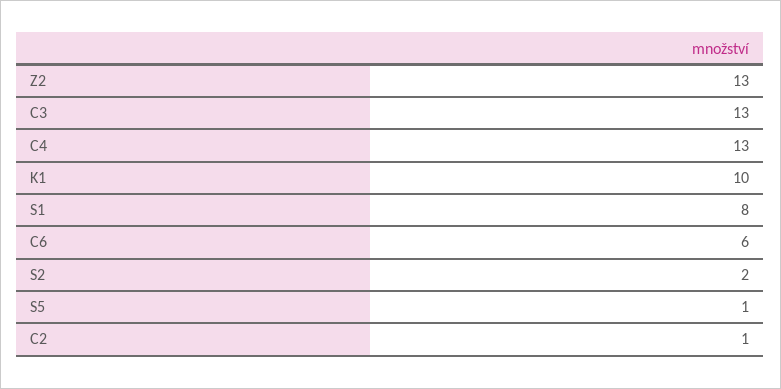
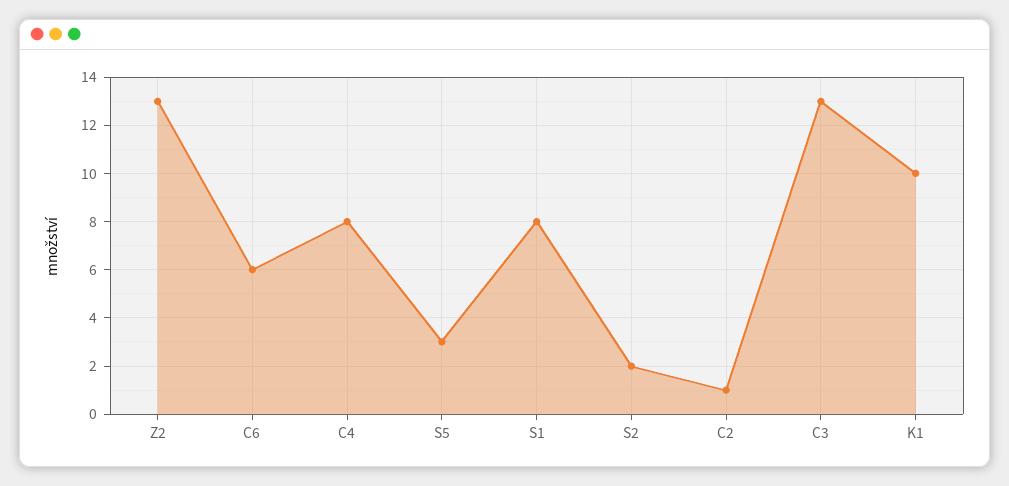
  {
    "Z2": 13,
    "C3": 13,
-   "C4": 13,
+   "C4": 8,
    "K1": 10,
    "S1": 8,
    "C6": 6,
    "S2": 2,
-   "S5": 1,
+   "S5": 3,
    "C2": 1
  }

